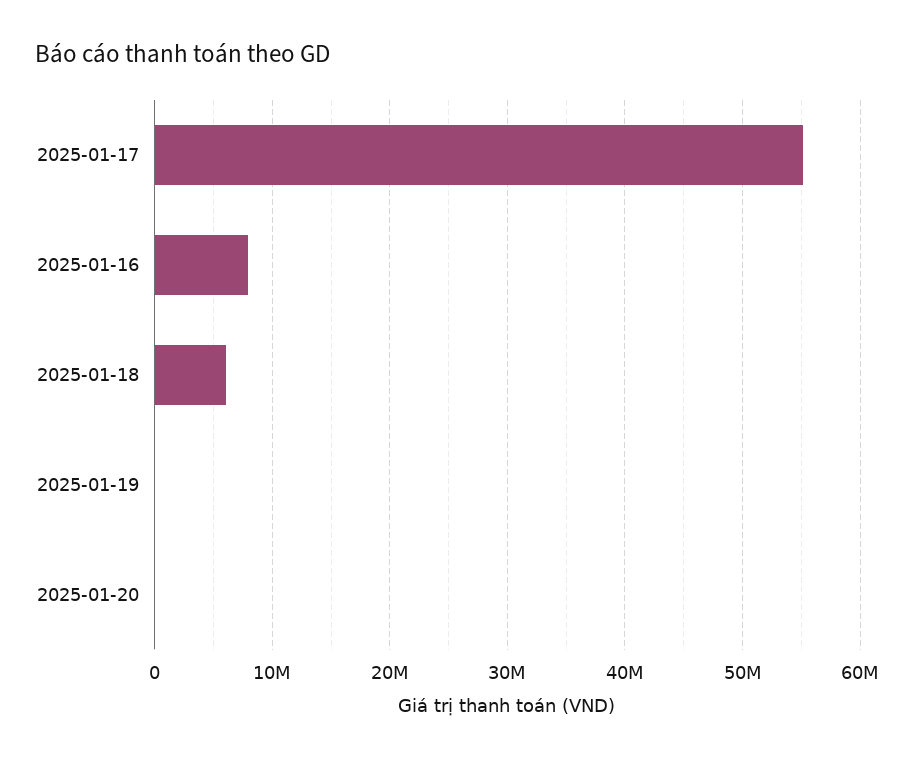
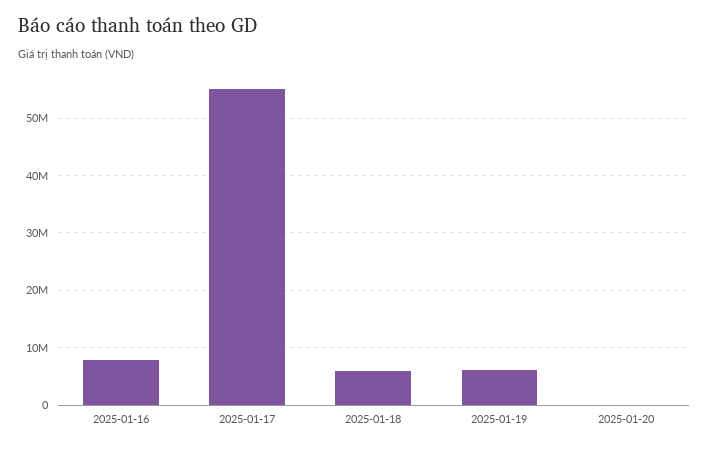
  {
    "2025-01-17": 55000000,
    "2025-01-16": 8000000,
    "2025-01-18": 6000000,
-   "2025-01-19": 0,
+   "2025-01-19": 6000000,
    "2025-01-20": 0
  }

